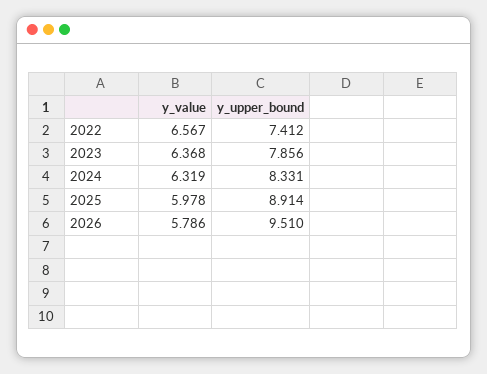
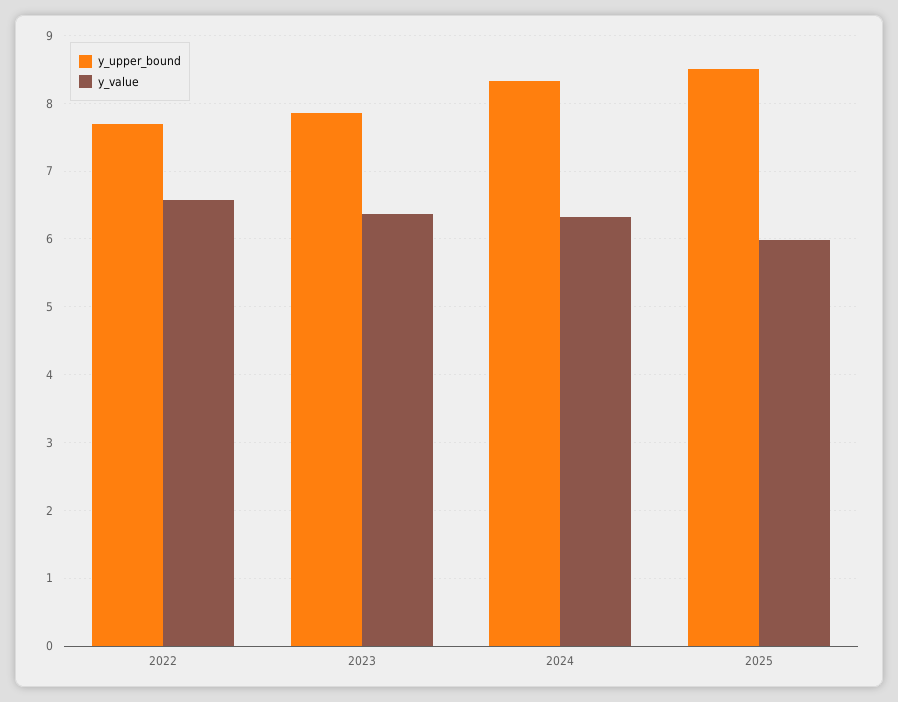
  {
    "y_value": {
      "2022": 6.567,
      "2023": 6.368,
      "2024": 6.319,
-     "2025": 5.978,
+     "2025": 5.978
-     "2026": 5.786
    },
    "y_upper_bound": {
-     "2022": 7.412,
+     "2022": 7.7,
      "2023": 7.856,
      "2024": 8.331,
-     "2025": 8.914,
+     "2025": 8.5
-     "2026": 9.51
    }
  }

